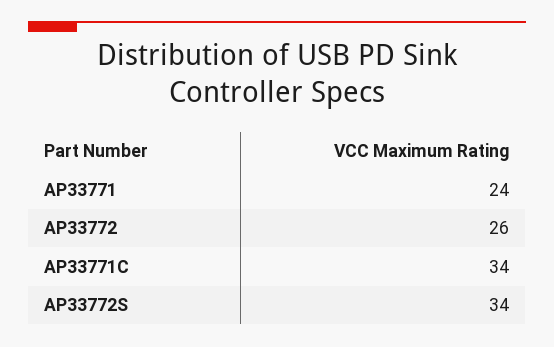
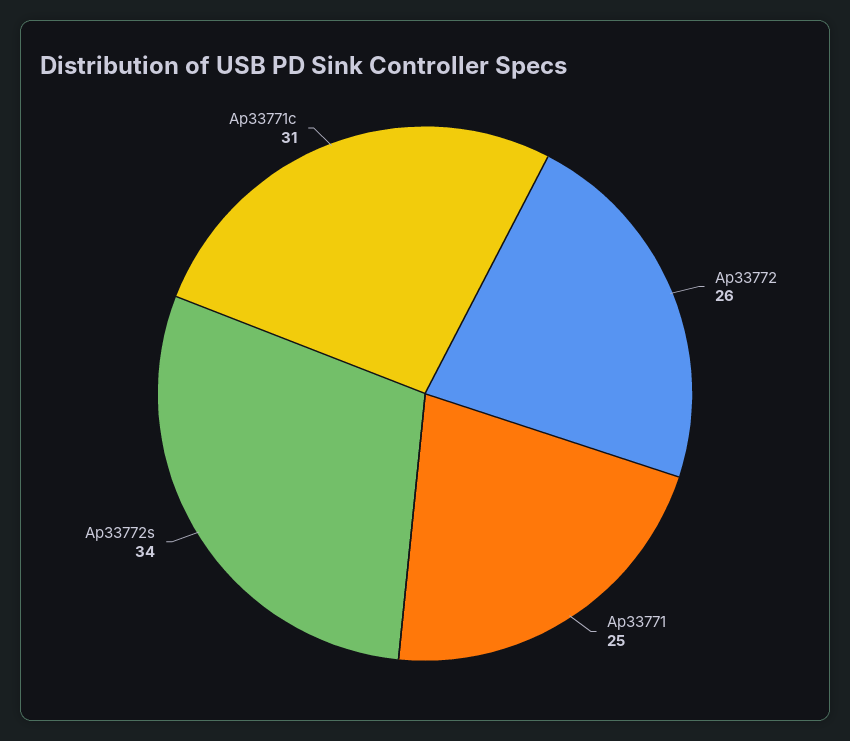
  {
-   "AP33771": 24,
+   "AP33771": 25,
    "AP33772": 26,
-   "AP33771C": 34,
+   "AP33771C": 31,
    "AP33772S": 34
  }

